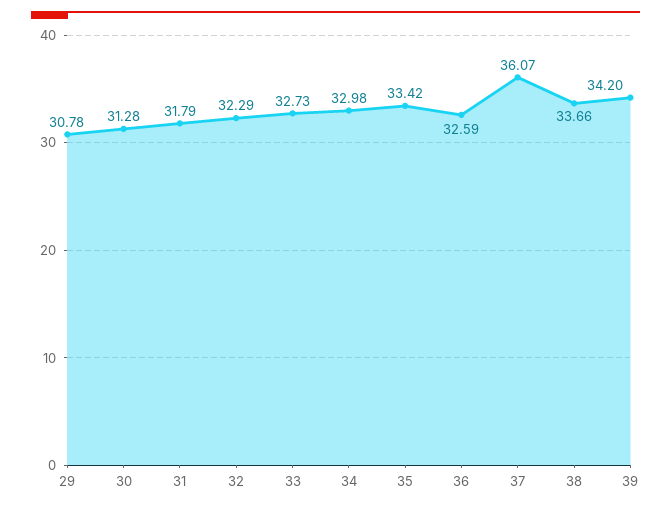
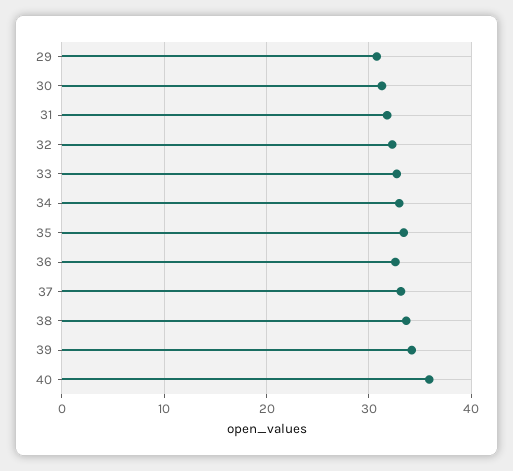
  {
    "29": 30.78,
    "30": 31.28,
    "31": 31.79,
    "32": 32.29,
    "33": 32.73,
    "34": 32.98,
    "35": 33.42,
    "36": 32.59,
-   "37": 36.07,
+   "37": 33,
    "38": 33.66,
-   "39": 34.2
+   "39": 34.2,
+   "40": 36
  }

